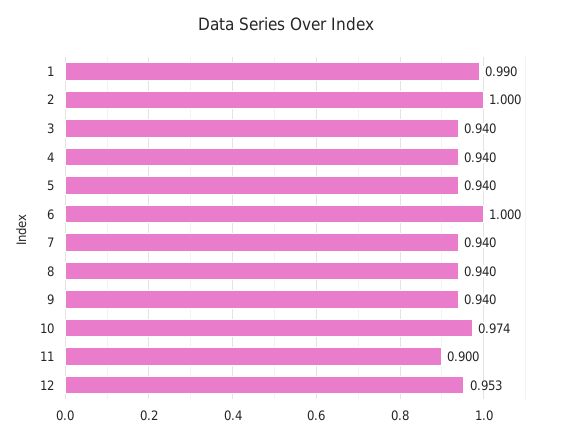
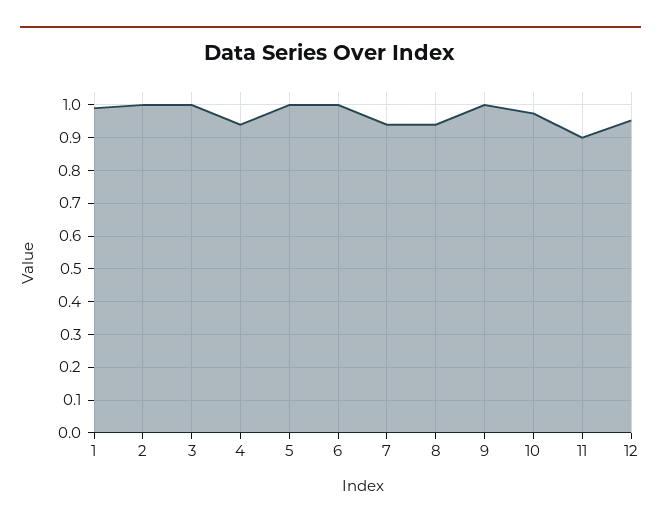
  {
    "1": 0.99,
    "2": 1,
-   "3": 0.94,
+   "3": 1,
    "4": 0.94,
-   "5": 0.94,
+   "5": 1,
    "6": 1,
    "7": 0.94,
    "8": 0.94,
-   "9": 0.94,
+   "9": 1,
    "10": 0.974,
    "11": 0.9,
    "12": 0.953
  }

